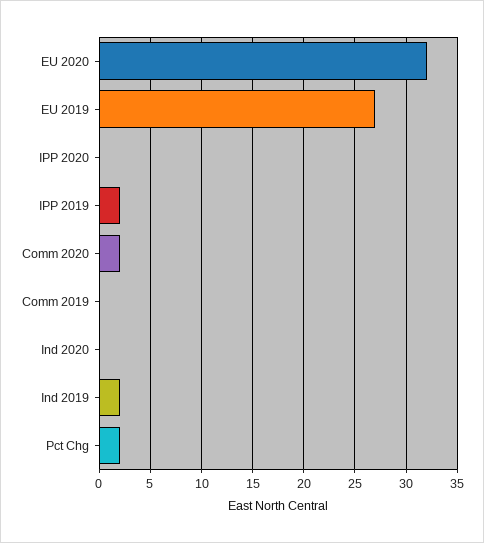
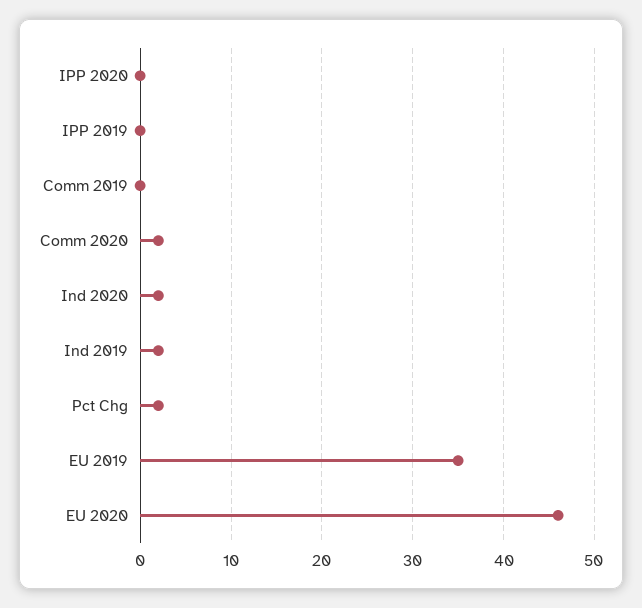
  {
-   "EU 2020": 32,
+   "EU 2020": 46,
-   "EU 2019": 27,
+   "EU 2019": 35,
    "IPP 2020": 0,
-   "IPP 2019": 2,
+   "IPP 2019": 0,
    "Comm 2020": 2,
    "Comm 2019": 0,
-   "Ind 2020": 0,
+   "Ind 2020": 2,
    "Ind 2019": 2,
    "Pct Chg": 2
  }

